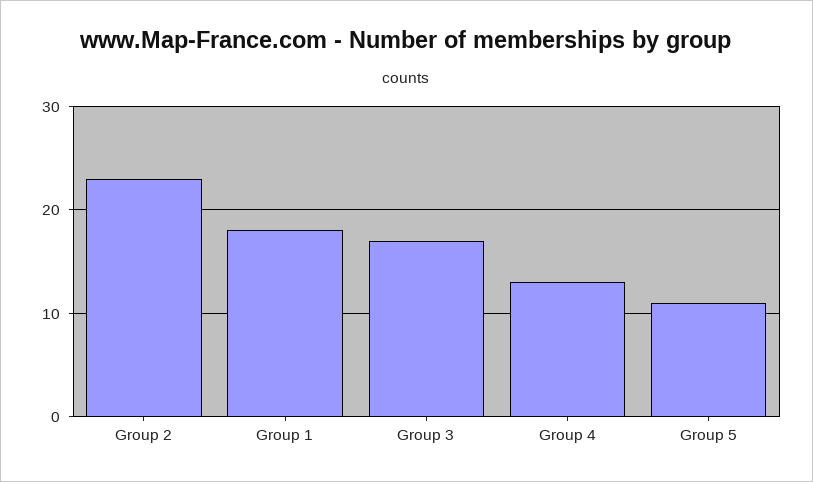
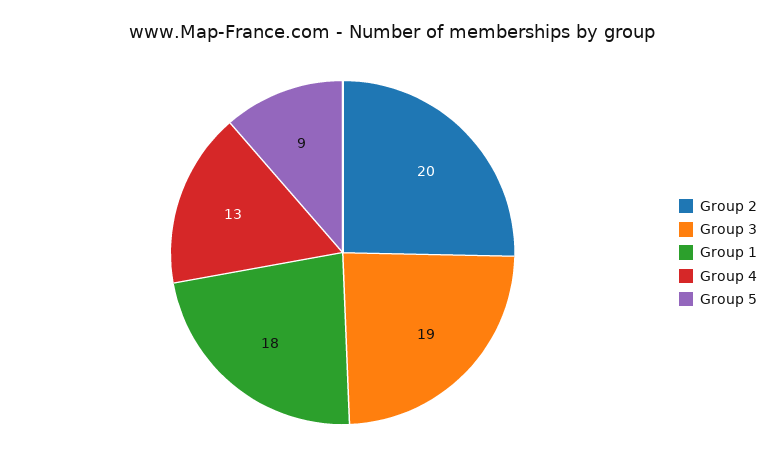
  {
-   "Group 2": 23,
+   "Group 2": 20,
    "Group 1": 18,
-   "Group 3": 17,
+   "Group 3": 19,
    "Group 4": 13,
-   "Group 5": 11
+   "Group 5": 9
  }

